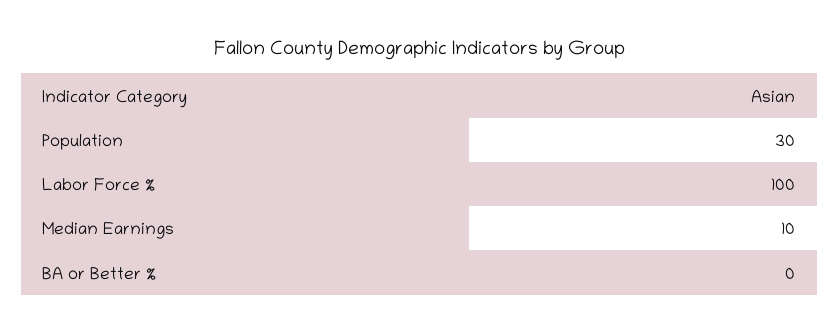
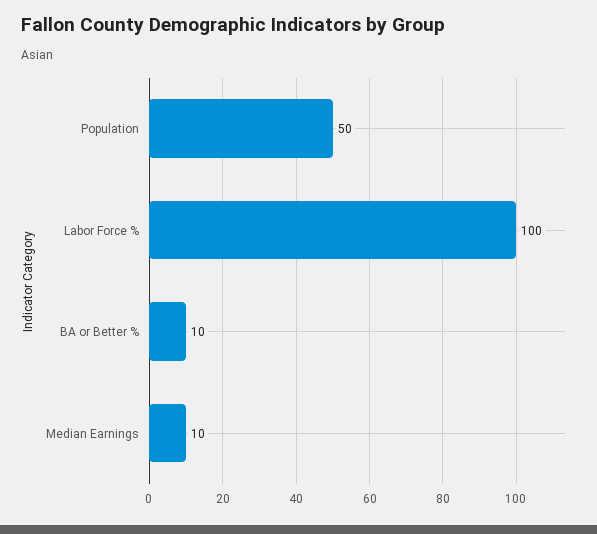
  {
-   "Population": 30,
+   "Population": 50,
    "Labor Force %": 100,
    "Median Earnings": 10,
-   "BA or Better %": 0
+   "BA or Better %": 10
  }

